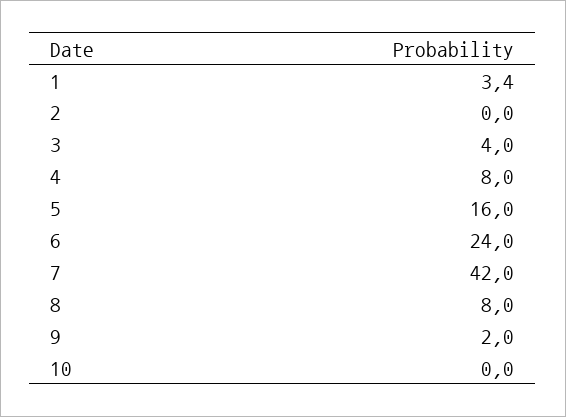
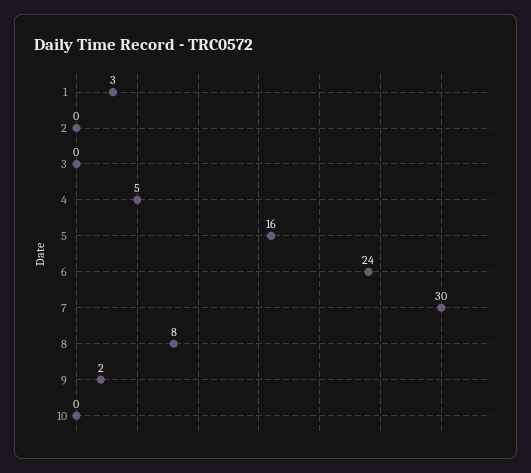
  {
    "1": 3.4,
    "2": 0,
-   "3": 4,
+   "3": 0,
-   "4": 8,
+   "4": 5,
    "5": 16,
    "6": 24,
-   "7": 42,
+   "7": 30,
    "8": 8,
    "9": 2,
    "10": 0
  }

